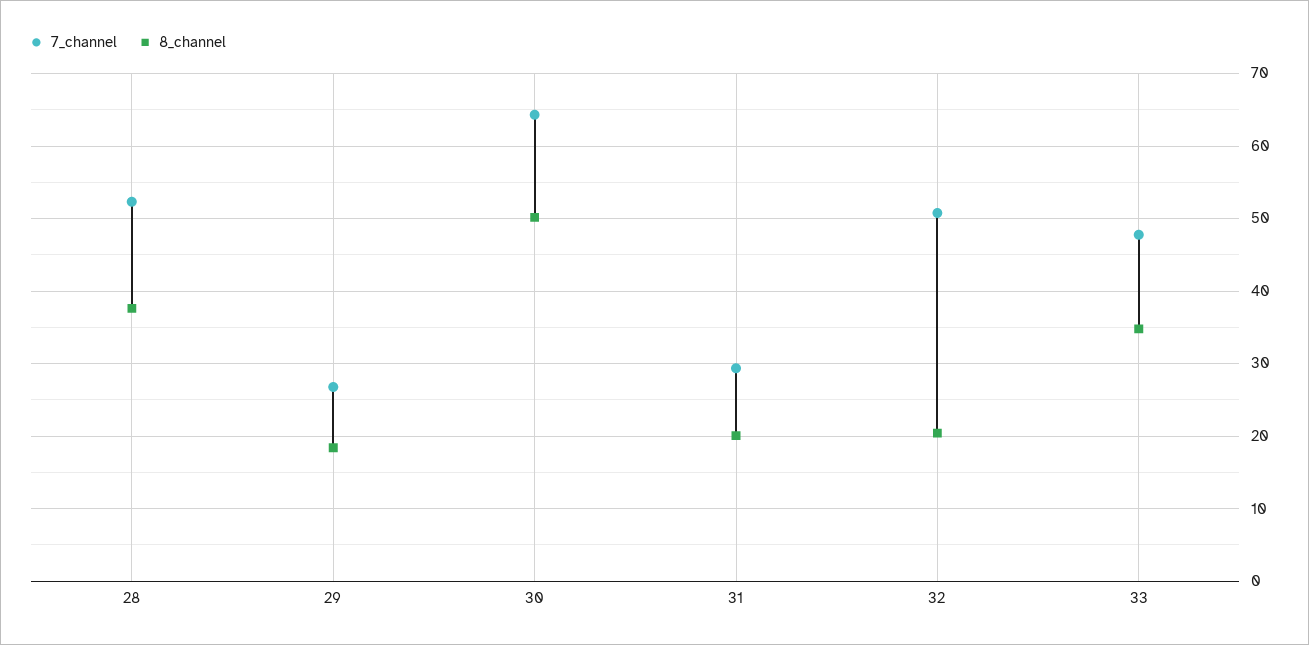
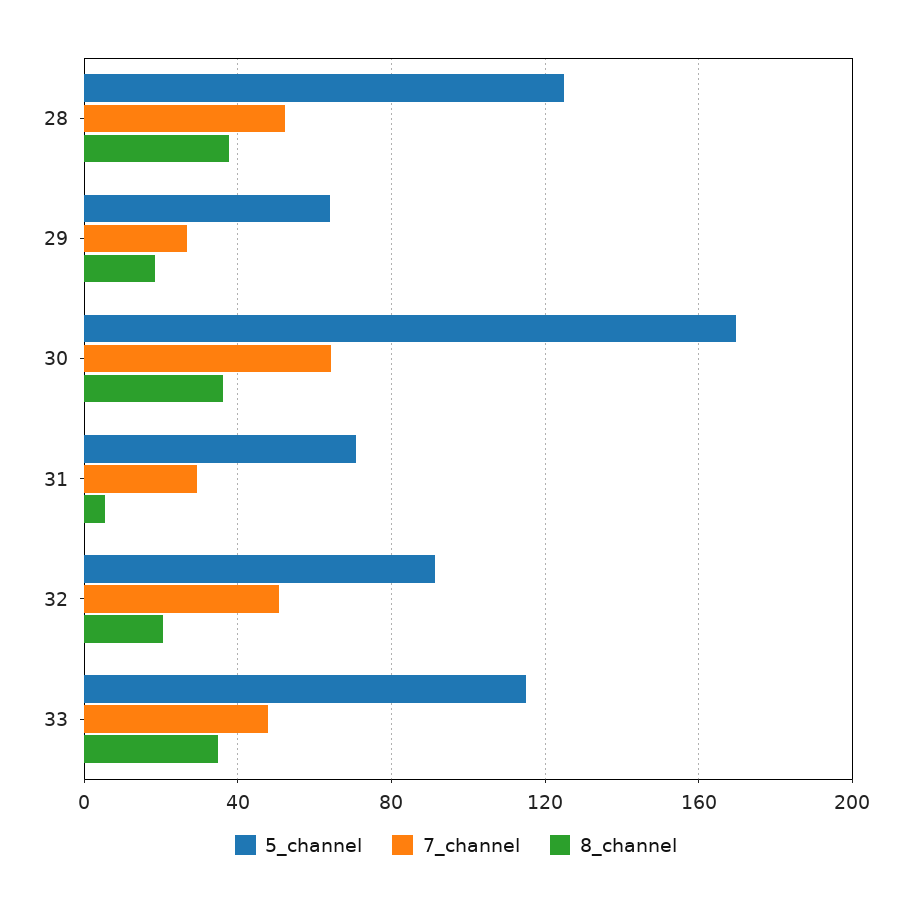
  {
    "7_channel": {
      "28": 52,
      "29": 27,
      "30": 64,
      "31": 29,
      "32": 51,
      "33": 48
    },
    "8_channel": {
      "28": 38,
      "29": 18,
-     "30": 50,
+     "30": 35,
-     "31": 20,
+     "31": 5,
      "32": 20,
      "33": 35
-   }
+   },
+   "5_channel": {
+     "28": 125,
+     "29": 65,
+     "30": 170,
+     "31": 70,
+     "32": 90,
+     "33": 115
+   }
  }

